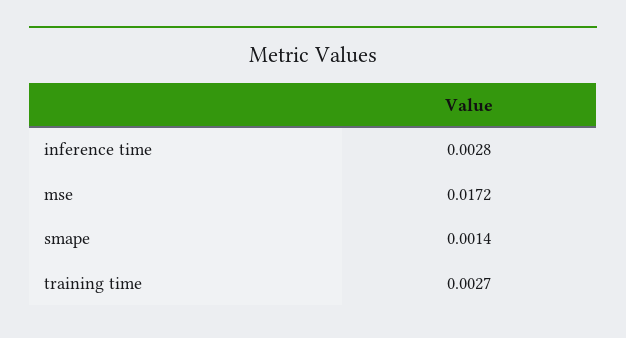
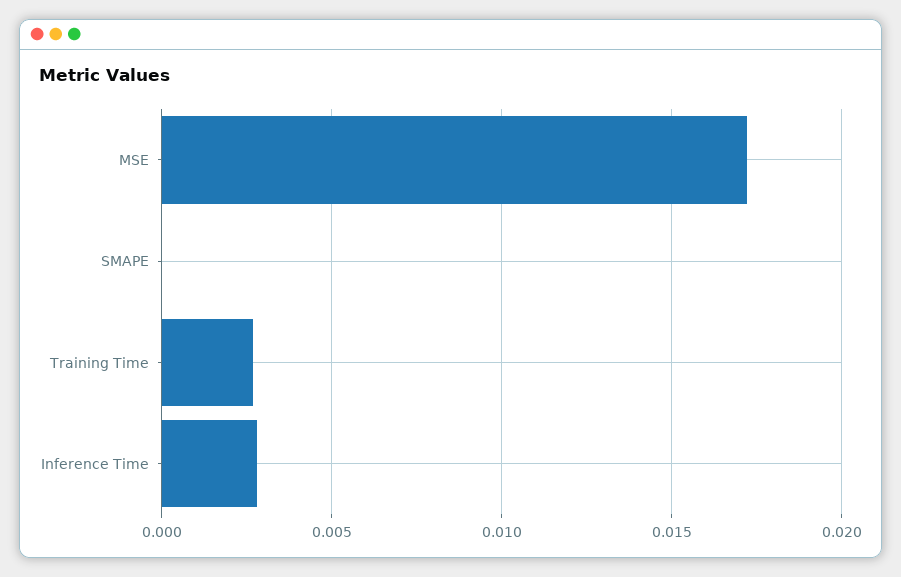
  {
    "inference time": 0.0028,
    "mse": 0.0172,
-   "smape": 0.0014,
+   "smape": 0,
    "training time": 0.0027
  }

